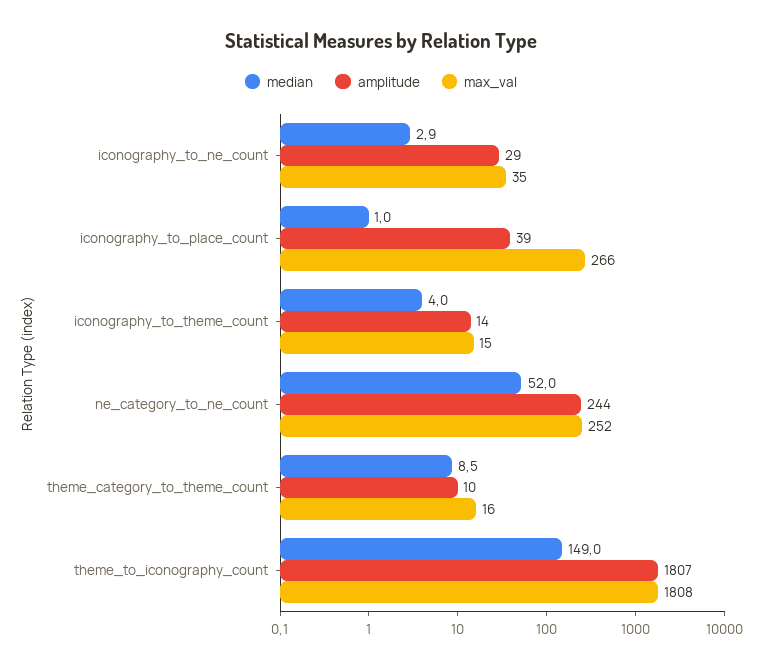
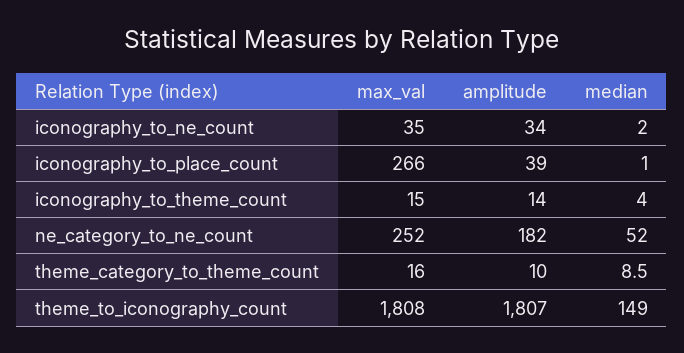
  {
    "median": {
-     "iconography_to_ne_count": 2.9,
+     "iconography_to_ne_count": 2,
      "iconography_to_place_count": 1,
      "iconography_to_theme_count": 4,
      "ne_category_to_ne_count": 52,
      "theme_category_to_theme_count": 8.5,
      "theme_to_iconography_count": 149
    },
    "amplitude": {
-     "iconography_to_ne_count": 29,
+     "iconography_to_ne_count": 34,
      "iconography_to_place_count": 39,
      "iconography_to_theme_count": 14,
-     "ne_category_to_ne_count": 244,
+     "ne_category_to_ne_count": 182,
      "theme_category_to_theme_count": 10,
      "theme_to_iconography_count": 1807
    },
    "max_val": {
      "iconography_to_ne_count": 35,
      "iconography_to_place_count": 266,
      "iconography_to_theme_count": 15,
      "ne_category_to_ne_count": 252,
      "theme_category_to_theme_count": 16,
      "theme_to_iconography_count": 1808
    }
  }

